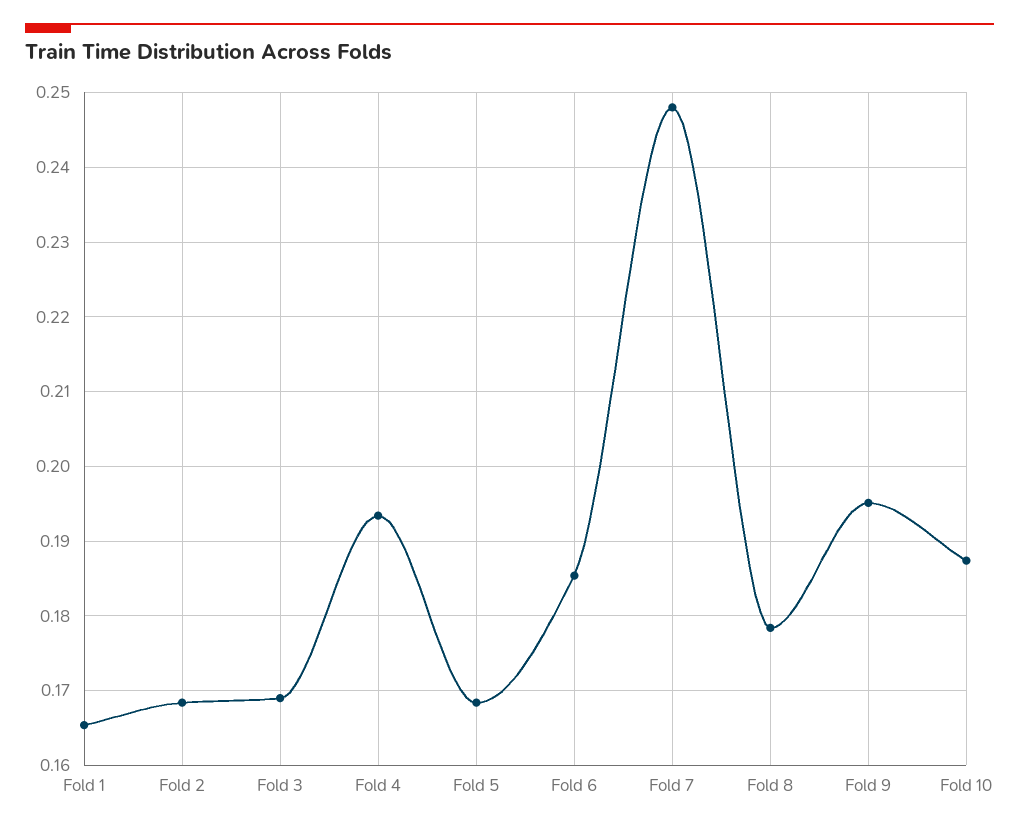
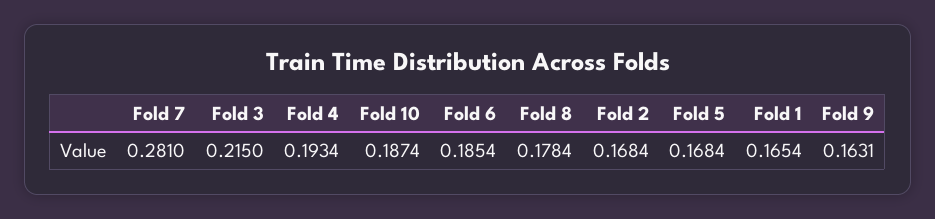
  {
    "Fold 1": 0.1654,
    "Fold 2": 0.1684,
-   "Fold 3": 0.169,
+   "Fold 3": 0.215,
    "Fold 4": 0.1934,
    "Fold 5": 0.1684,
    "Fold 6": 0.1854,
-   "Fold 7": 0.248,
+   "Fold 7": 0.281,
    "Fold 8": 0.1784,
-   "Fold 9": 0.195,
+   "Fold 9": 0.1631,
    "Fold 10": 0.1874
  }

